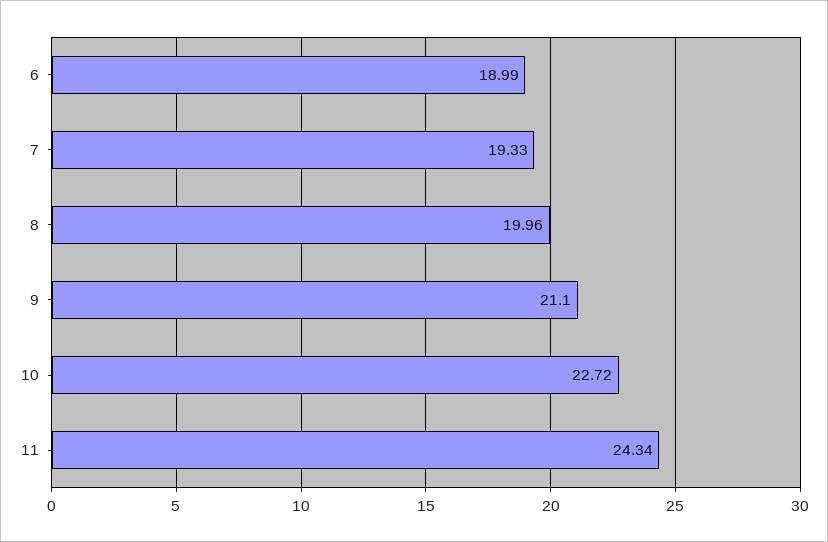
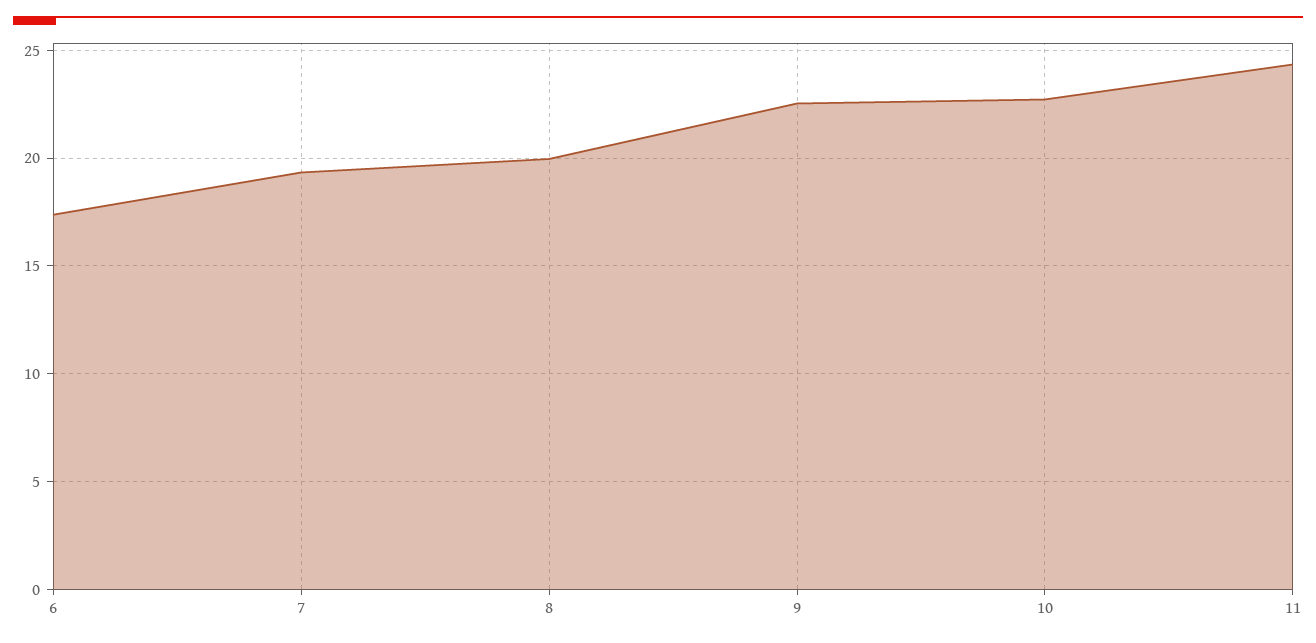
  {
-   "6": 18.99,
+   "6": 17.5,
    "7": 19.33,
    "8": 19.96,
-   "9": 21.1,
+   "9": 22.5,
    "10": 22.72,
    "11": 24.34
  }

